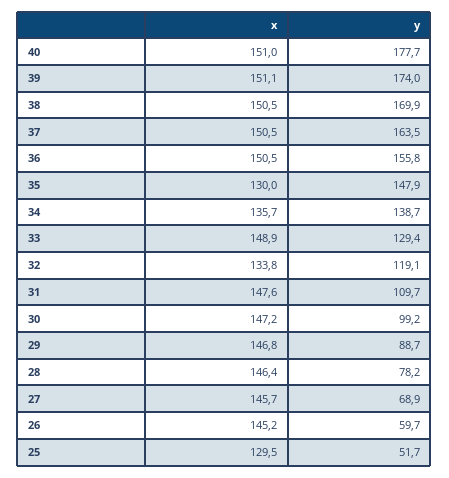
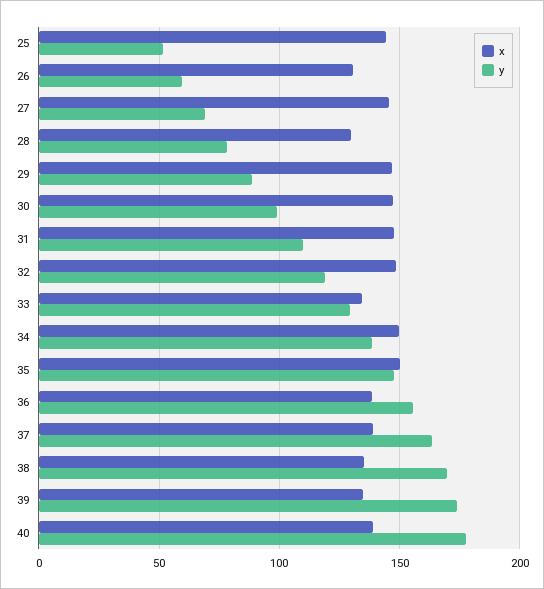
  {
    "x": {
-     "40": 151,
+     "40": 140,
-     "39": 151.1,
+     "39": 135,
-     "38": 150.5,
+     "38": 135,
-     "37": 150.5,
+     "37": 140,
-     "36": 150.5,
+     "36": 140,
-     "35": 130,
+     "35": 150,
-     "34": 135.7,
+     "34": 150,
-     "33": 148.9,
+     "33": 135,
-     "32": 133.8,
+     "32": 150,
      "31": 147.6,
      "30": 147.2,
      "29": 146.8,
-     "28": 146.4,
+     "28": 130,
      "27": 145.7,
-     "26": 145.2,
+     "26": 130,
-     "25": 129.5
+     "25": 145
    },
    "y": {
      "40": 177.7,
      "39": 174,
      "38": 169.9,
      "37": 163.5,
      "36": 155.8,
      "35": 147.9,
      "34": 138.7,
      "33": 129.4,
      "32": 119.1,
      "31": 109.7,
      "30": 99.2,
      "29": 88.7,
      "28": 78.2,
      "27": 68.9,
      "26": 59.7,
      "25": 51.7
    }
  }

